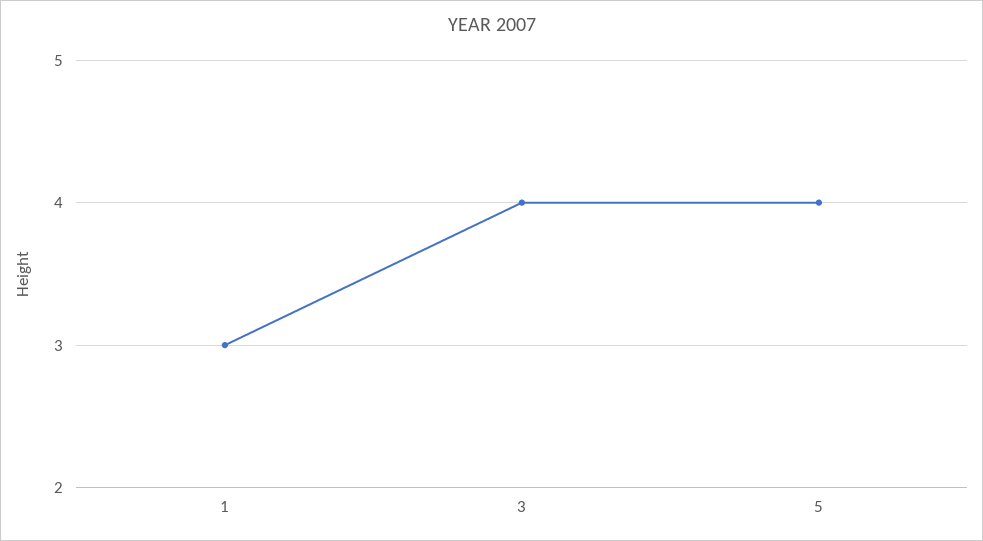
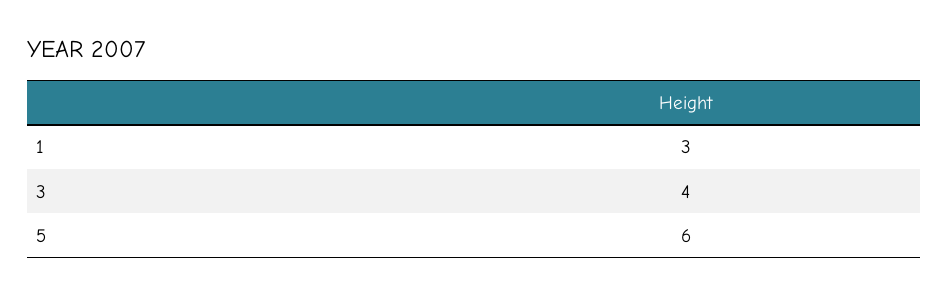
  {
    "1": 3,
    "3": 4,
-   "5": 4
+   "5": 6
  }

